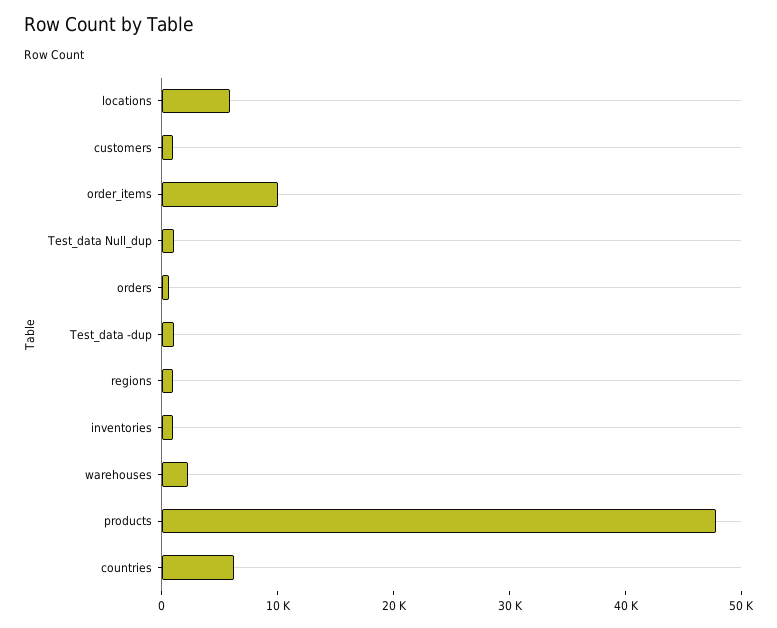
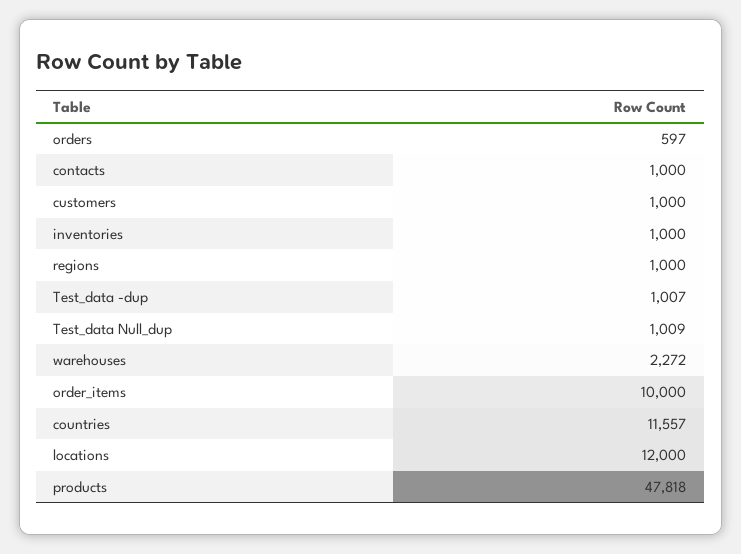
  {
-   "locations": 6000,
+   "locations": 12000,
    "customers": 1000,
    "order_items": 10000,
    "Test_data Null_dup": 1009,
    "orders": 597,
    "Test_data -dup": 1007,
    "regions": 1000,
    "inventories": 1000,
    "warehouses": 2272,
    "products": 47818,
-   "countries": 6000
+   "countries": 11557,
+   "contacts": 1000
  }

